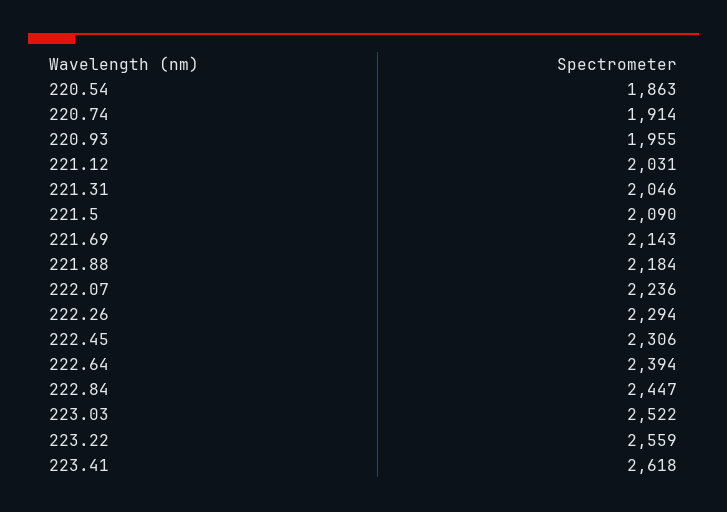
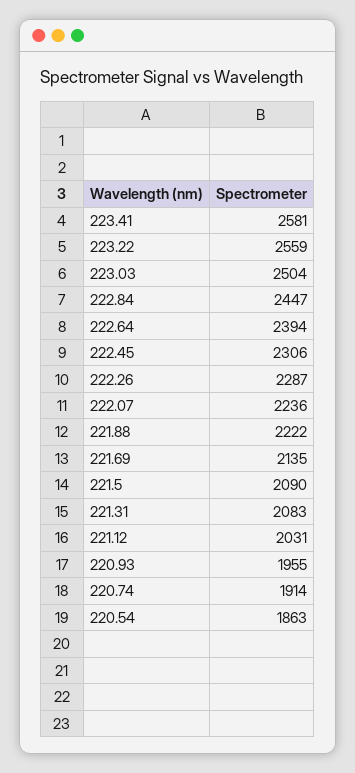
  {
    "220.54": 1863,
    "220.74": 1914,
    "220.93": 1955,
    "221.12": 2031,
-   "221.31": 2046,
+   "221.31": 2083,
    "221.5": 2090,
-   "221.69": 2143,
+   "221.69": 2135,
-   "221.88": 2184,
+   "221.88": 2222,
    "222.07": 2236,
-   "222.26": 2294,
+   "222.26": 2287,
    "222.45": 2306,
    "222.64": 2394,
    "222.84": 2447,
-   "223.03": 2522,
+   "223.03": 2504,
    "223.22": 2559,
-   "223.41": 2618
+   "223.41": 2581
  }

